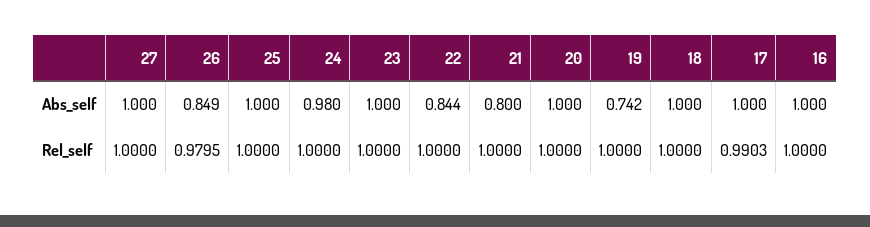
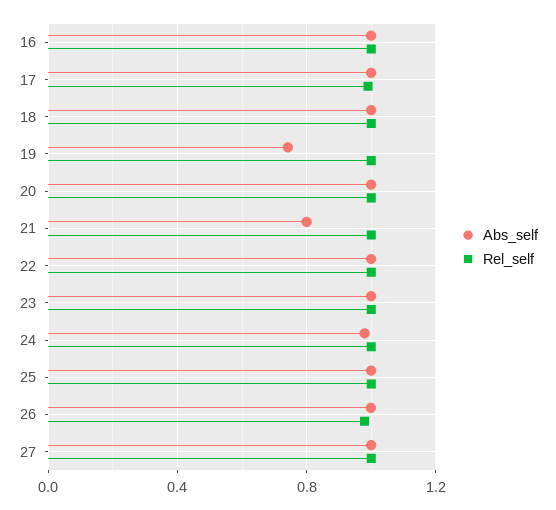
  {
    "Abs_self": {
      "27": 1,
-     "26": 0.849,
+     "26": 1,
      "25": 1,
      "24": 0.98,
      "23": 1,
-     "22": 0.844,
+     "22": 1,
      "21": 0.8,
      "20": 1,
      "19": 0.742,
      "18": 1,
      "17": 1,
      "16": 1
    },
    "Rel_self": {
      "27": 1,
      "26": 0.9795,
      "25": 1,
      "24": 1,
      "23": 1,
      "22": 1,
      "21": 1,
      "20": 1,
      "19": 1,
      "18": 1,
      "17": 0.9903,
      "16": 1
    }
  }

